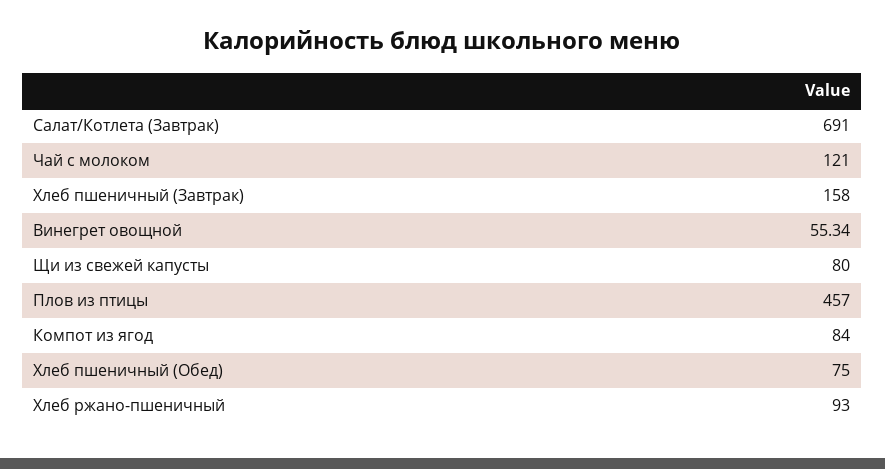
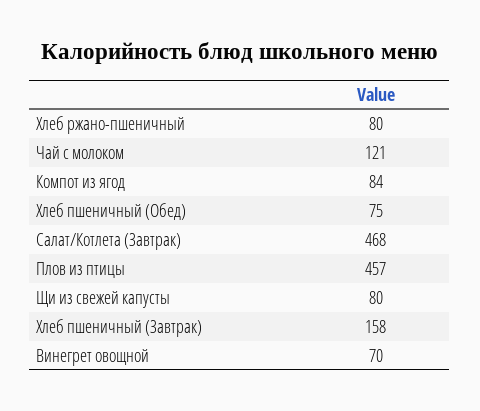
  {
-   "Салат/Котлета (Завтрак)": 691,
+   "Салат/Котлета (Завтрак)": 468,
    "Чай с молоком": 121,
    "Хлеб пшеничный (Завтрак)": 158,
-   "Винегрет овощной": 55.34,
+   "Винегрет овощной": 70,
    "Щи из свежей капусты": 80,
    "Плов из птицы": 457,
    "Компот из ягод": 84,
    "Хлеб пшеничный (Обед)": 75,
-   "Хлеб ржано-пшеничный": 93
+   "Хлеб ржано-пшеничный": 80
  }

